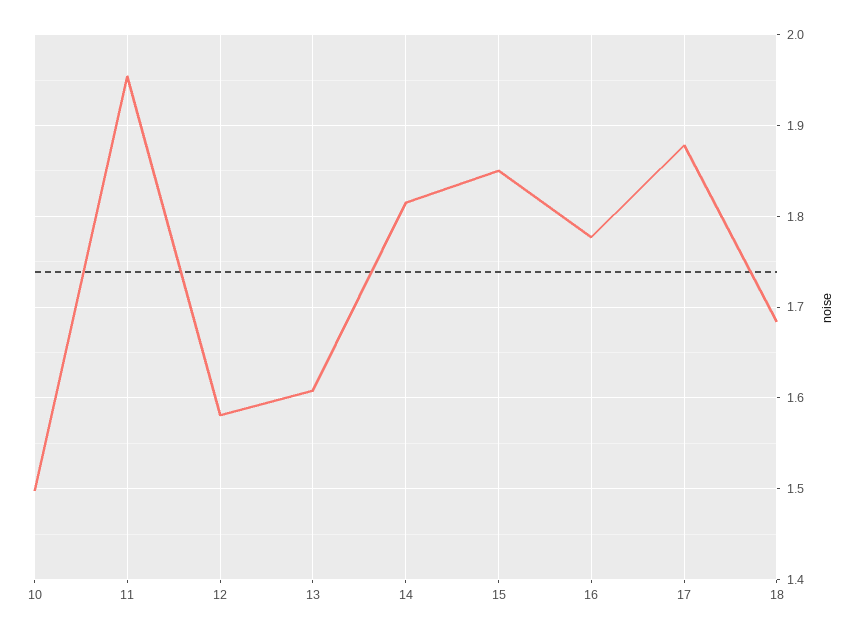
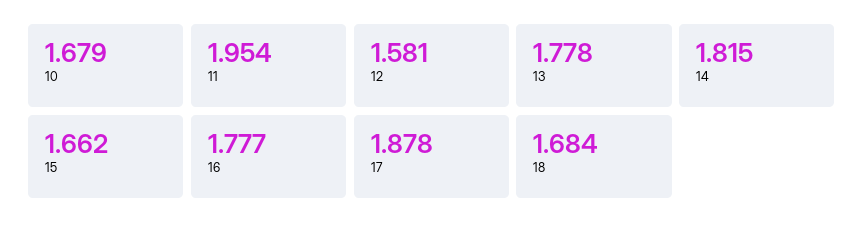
  {
-   "10": 1.5,
+   "10": 1.679,
    "11": 1.954,
    "12": 1.581,
-   "13": 1.61,
+   "13": 1.778,
    "14": 1.815,
-   "15": 1.85,
+   "15": 1.662,
    "16": 1.777,
    "17": 1.878,
    "18": 1.684
  }

